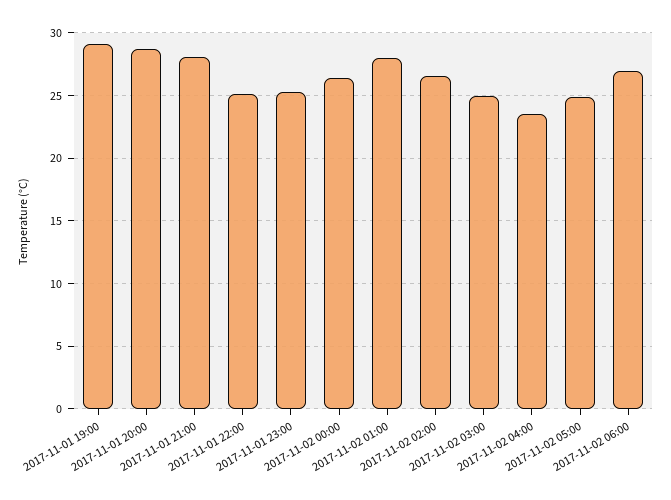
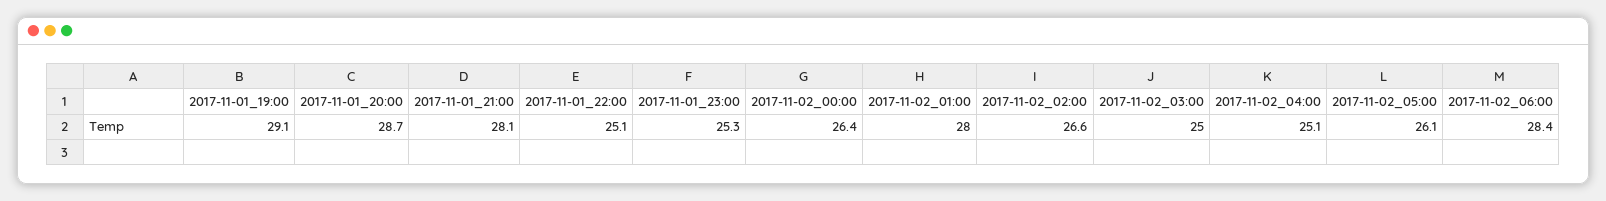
  {
    "2017-11-01 19:00": 29.1,
    "2017-11-01 20:00": 28.7,
    "2017-11-01 21:00": 28.1,
    "2017-11-01 22:00": 25.1,
    "2017-11-01 23:00": 25.3,
    "2017-11-02 00:00": 26.4,
    "2017-11-02 01:00": 28,
    "2017-11-02 02:00": 26.6,
    "2017-11-02 03:00": 25,
-   "2017-11-02 04:00": 23.5,
+   "2017-11-02 04:00": 25.1,
-   "2017-11-02 05:00": 25,
+   "2017-11-02 05:00": 26.1,
-   "2017-11-02 06:00": 27
+   "2017-11-02 06:00": 28.4
  }

